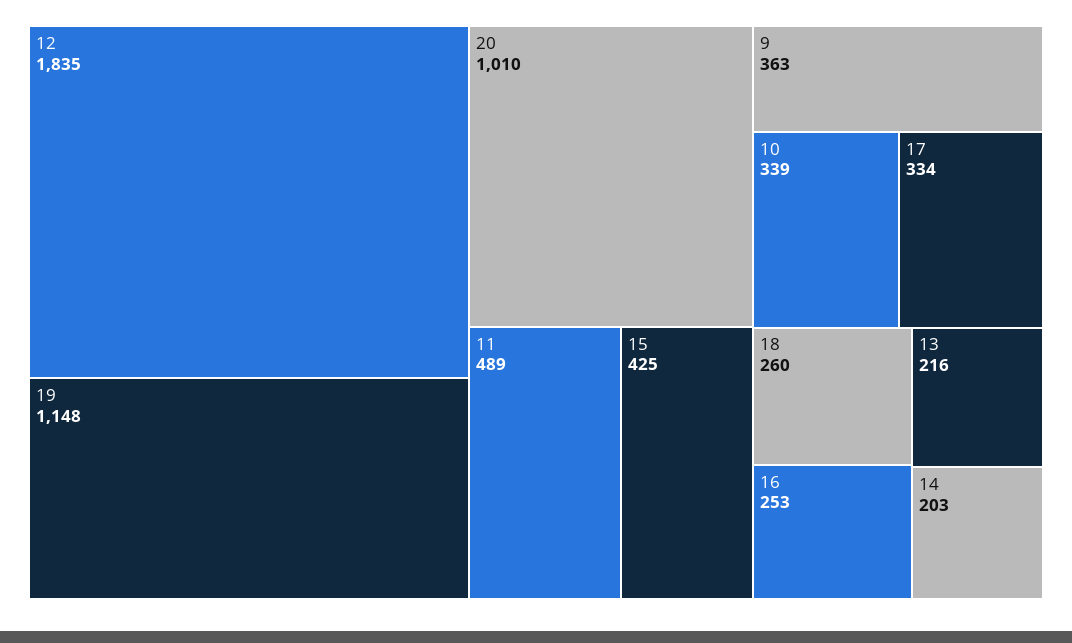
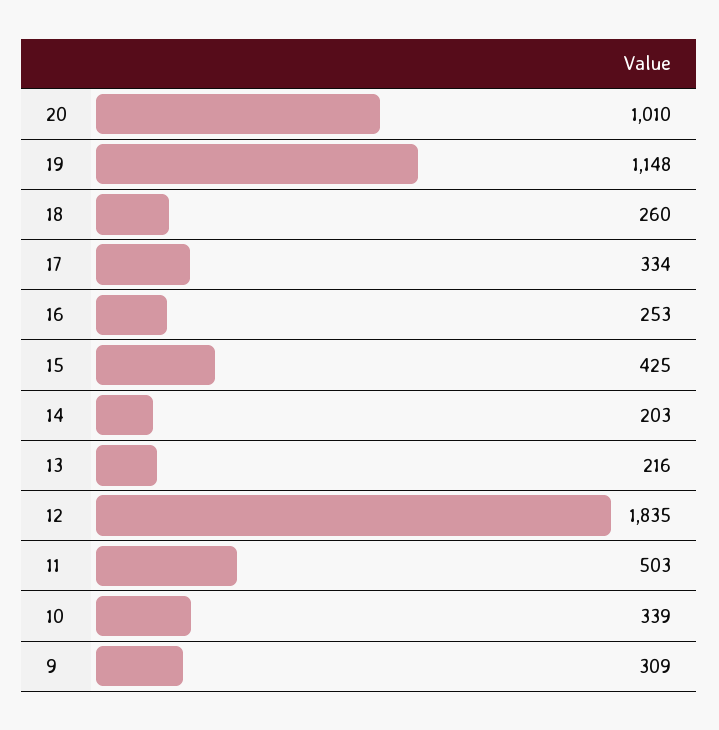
  {
    "12": 1835,
    "19": 1148,
    "20": 1010,
-   "11": 489,
+   "11": 503,
    "15": 425,
-   "9": 363,
+   "9": 309,
    "10": 339,
    "17": 334,
    "18": 260,
    "16": 253,
    "13": 216,
    "14": 203
  }

